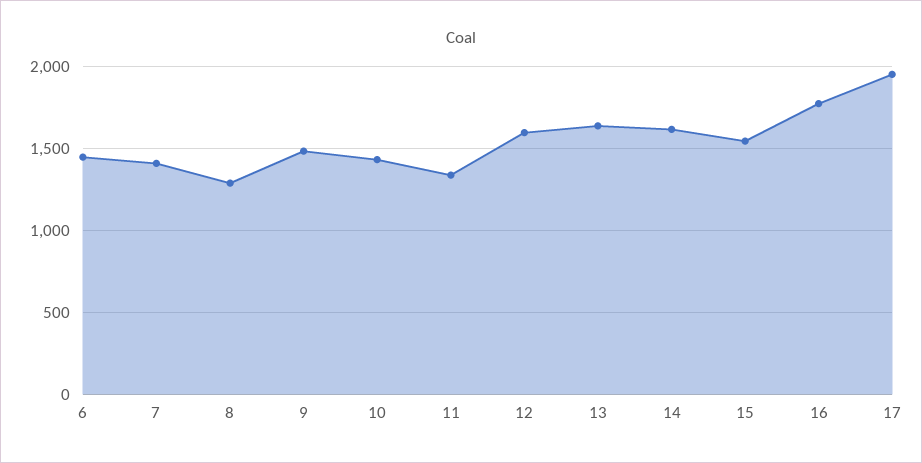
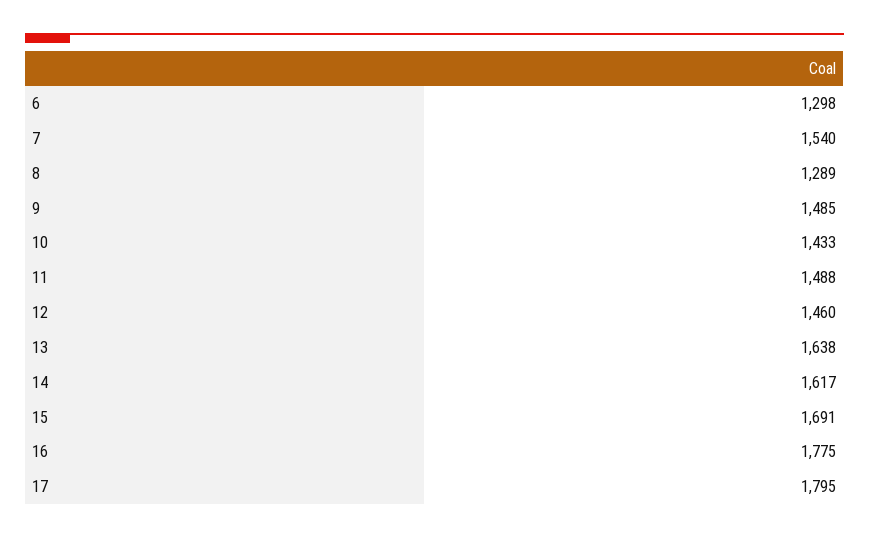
  {
-   "6": 1450,
+   "6": 1298,
-   "7": 1400,
+   "7": 1540,
    "8": 1289,
    "9": 1485,
    "10": 1433,
-   "11": 1350,
+   "11": 1488,
-   "12": 1600,
+   "12": 1460,
    "13": 1638,
    "14": 1617,
-   "15": 1550,
+   "15": 1691,
    "16": 1775,
-   "17": 1950
+   "17": 1795
  }

